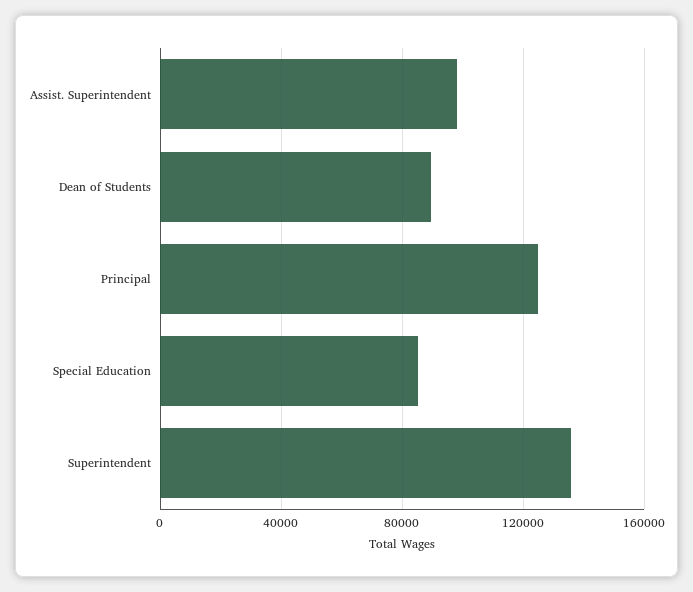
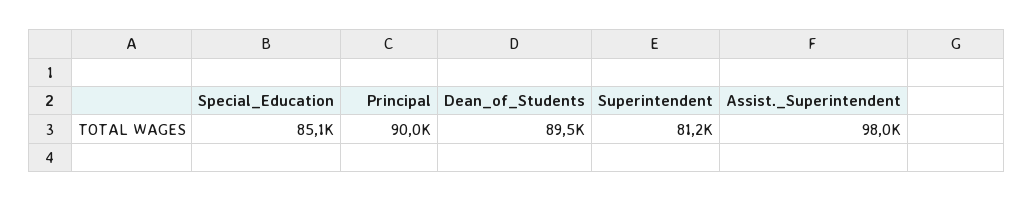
  {
    "Assist. Superintendent": 98000,
    "Dean of Students": 89500,
-   "Principal": 125000,
+   "Principal": 90000,
    "Special Education": 85100,
-   "Superintendent": 135000
+   "Superintendent": 81200
  }

